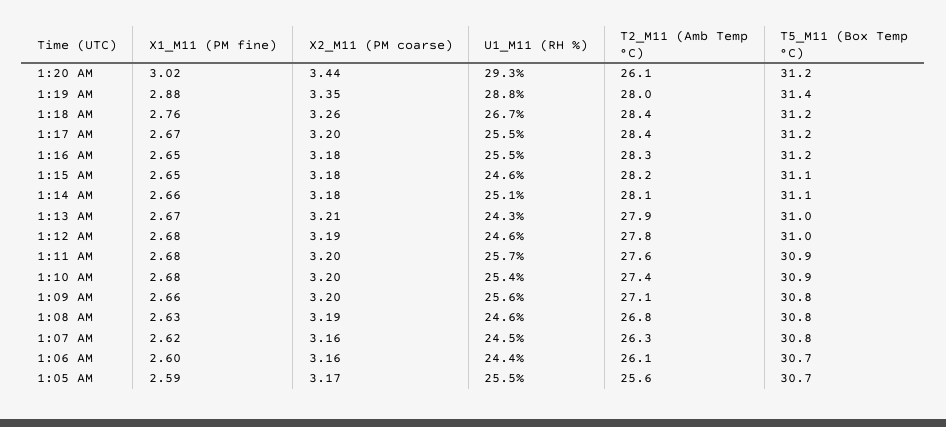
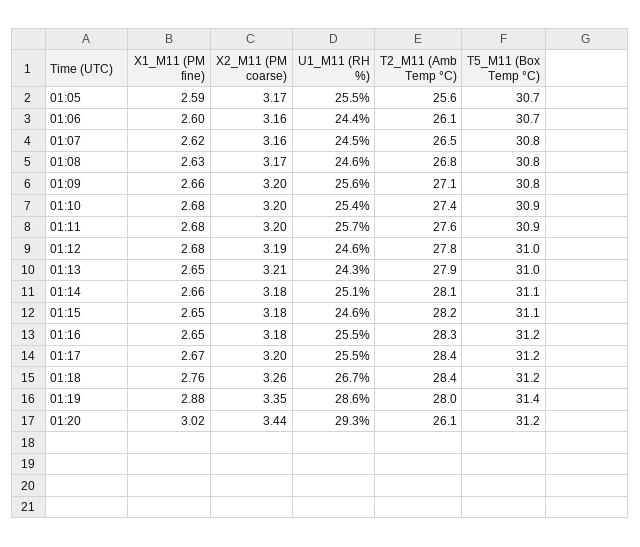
  {
    "X1_M11 (PM fine)": {
      "1:20 AM": 3.02,
      "1:19 AM": 2.88,
      "1:18 AM": 2.76,
      "1:17 AM": 2.67,
      "1:16 AM": 2.65,
      "1:15 AM": 2.65,
      "1:14 AM": 2.66,
-     "1:13 AM": 2.67,
+     "1:13 AM": 2.65,
      "1:12 AM": 2.68,
      "1:11 AM": 2.68,
      "1:10 AM": 2.68,
      "1:09 AM": 2.66,
      "1:08 AM": 2.63,
      "1:07 AM": 2.62,
      "1:06 AM": 2.6,
      "1:05 AM": 2.59
    },
    "X2_M11 (PM coarse)": {
      "1:20 AM": 3.44,
      "1:19 AM": 3.35,
      "1:18 AM": 3.26,
      "1:17 AM": 3.2,
      "1:16 AM": 3.18,
      "1:15 AM": 3.18,
      "1:14 AM": 3.18,
      "1:13 AM": 3.21,
      "1:12 AM": 3.19,
      "1:11 AM": 3.2,
      "1:10 AM": 3.2,
      "1:09 AM": 3.2,
-     "1:08 AM": 3.19,
+     "1:08 AM": 3.17,
      "1:07 AM": 3.16,
      "1:06 AM": 3.16,
      "1:05 AM": 3.17
    },
    "U1_M11 (RH %)": {
      "1:20 AM": 29.3,
-     "1:19 AM": 28.8,
+     "1:19 AM": 28.6,
      "1:18 AM": 26.7,
      "1:17 AM": 25.5,
      "1:16 AM": 25.5,
      "1:15 AM": 24.6,
      "1:14 AM": 25.1,
      "1:13 AM": 24.3,
      "1:12 AM": 24.6,
      "1:11 AM": 25.7,
      "1:10 AM": 25.4,
      "1:09 AM": 25.6,
      "1:08 AM": 24.6,
      "1:07 AM": 24.5,
      "1:06 AM": 24.4,
      "1:05 AM": 25.5
    },
    "T2_M11 (Amb Temp °C)": {
      "1:20 AM": 26.1,
      "1:19 AM": 28,
      "1:18 AM": 28.4,
      "1:17 AM": 28.4,
      "1:16 AM": 28.3,
      "1:15 AM": 28.2,
      "1:14 AM": 28.1,
      "1:13 AM": 27.9,
      "1:12 AM": 27.8,
      "1:11 AM": 27.6,
      "1:10 AM": 27.4,
      "1:09 AM": 27.1,
      "1:08 AM": 26.8,
-     "1:07 AM": 26.3,
+     "1:07 AM": 26.5,
      "1:06 AM": 26.1,
      "1:05 AM": 25.6
    },
    "T5_M11 (Box Temp °C)": {
      "1:20 AM": 31.2,
      "1:19 AM": 31.4,
      "1:18 AM": 31.2,
      "1:17 AM": 31.2,
      "1:16 AM": 31.2,
      "1:15 AM": 31.1,
      "1:14 AM": 31.1,
      "1:13 AM": 31,
      "1:12 AM": 31,
      "1:11 AM": 30.9,
      "1:10 AM": 30.9,
      "1:09 AM": 30.8,
      "1:08 AM": 30.8,
      "1:07 AM": 30.8,
      "1:06 AM": 30.7,
      "1:05 AM": 30.7
    }
  }

